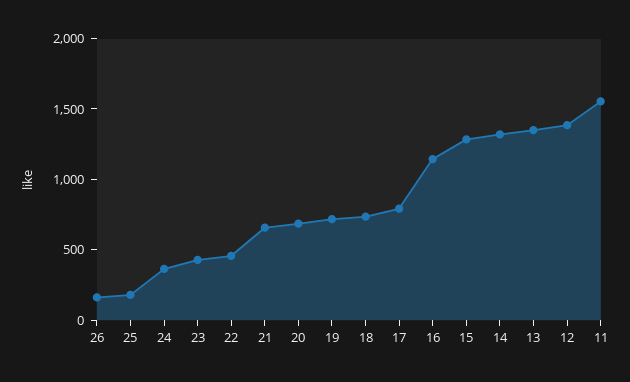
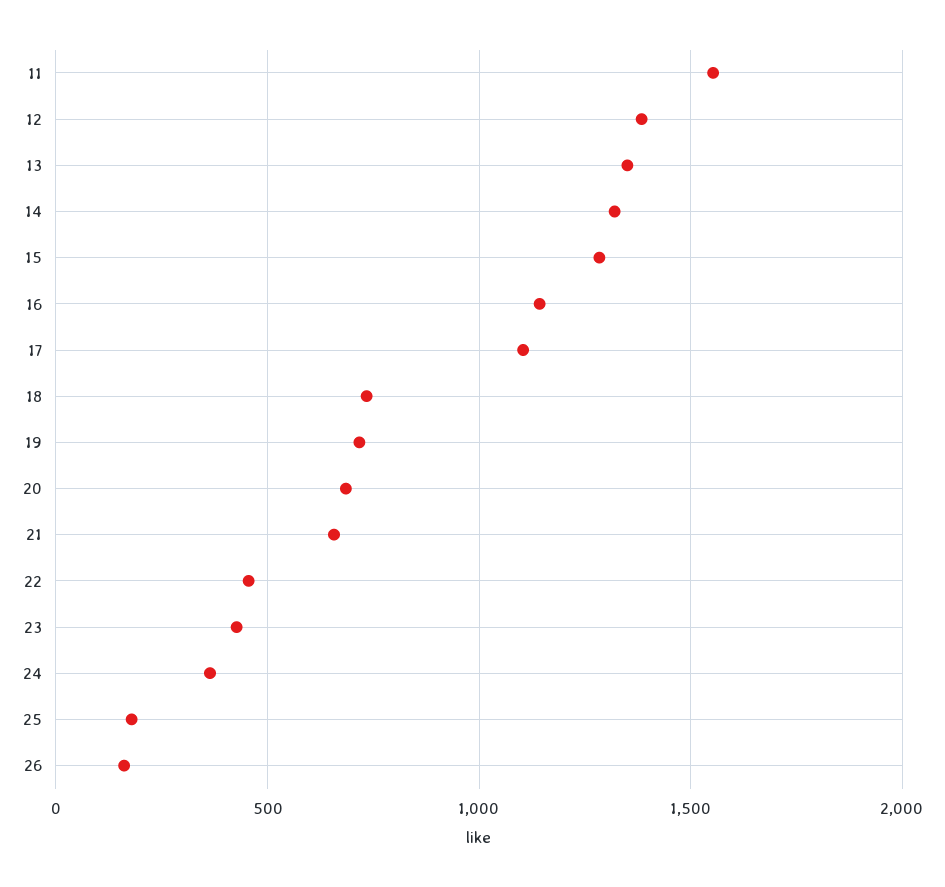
  {
    "26": 150,
    "25": 200,
    "24": 350,
    "23": 450,
    "22": 450,
    "21": 650,
    "20": 700,
    "19": 700,
    "18": 750,
-   "17": 800,
+   "17": 1100,
    "16": 1150,
    "15": 1300,
    "14": 1300,
    "13": 1350,
    "12": 1400,
    "11": 1550
  }

